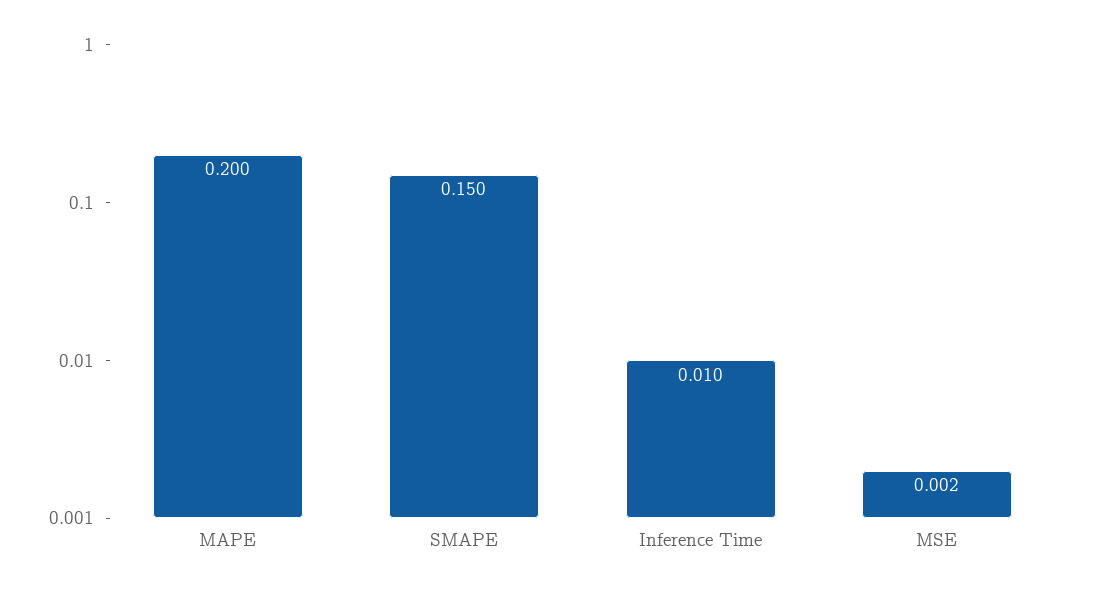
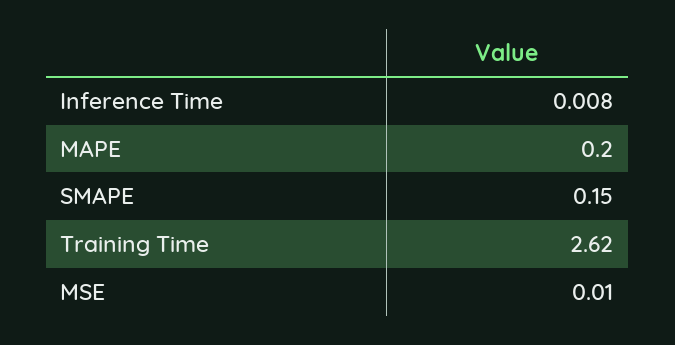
  {
    "MAPE": 0.2,
    "SMAPE": 0.15,
-   "Inference Time": 0.01,
+   "Inference Time": 0.008,
-   "MSE": 0.002
+   "MSE": 0.01,
+   "Training Time": 2.62
  }

